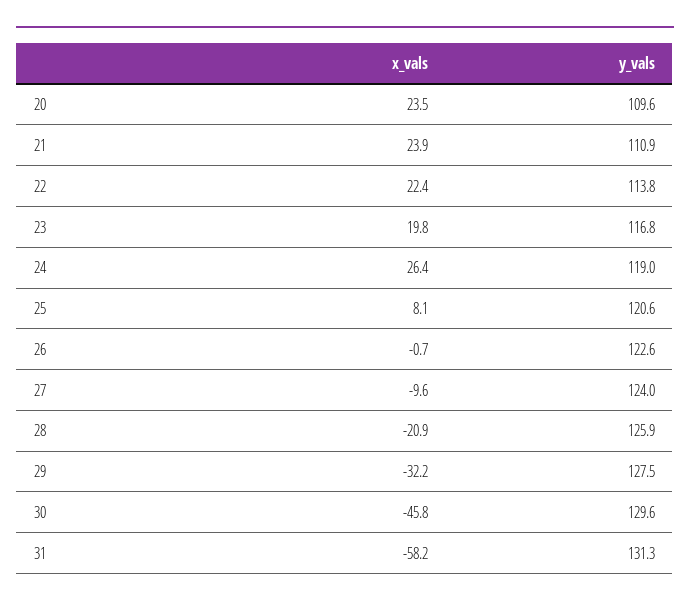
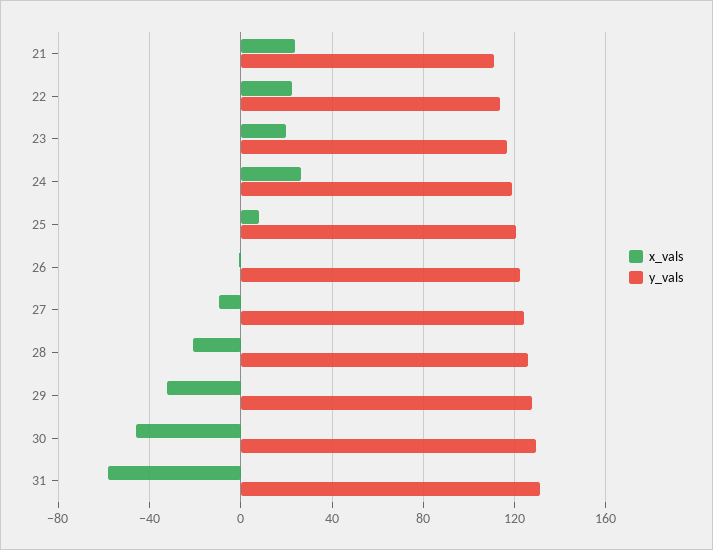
  {
    "x_vals": {
-     "20": 23.5,
      "21": 23.9,
      "22": 22.4,
      "23": 19.8,
      "24": 26.4,
      "25": 8.1,
      "26": -0.7,
      "27": -9.6,
      "28": -20.9,
      "29": -32.2,
      "30": -45.8,
      "31": -58.2
    },
    "y_vals": {
-     "20": 109.6,
      "21": 110.9,
      "22": 113.8,
      "23": 116.8,
      "24": 119,
      "25": 120.6,
      "26": 122.6,
      "27": 124,
      "28": 125.9,
      "29": 127.5,
      "30": 129.6,
      "31": 131.3
    }
  }

